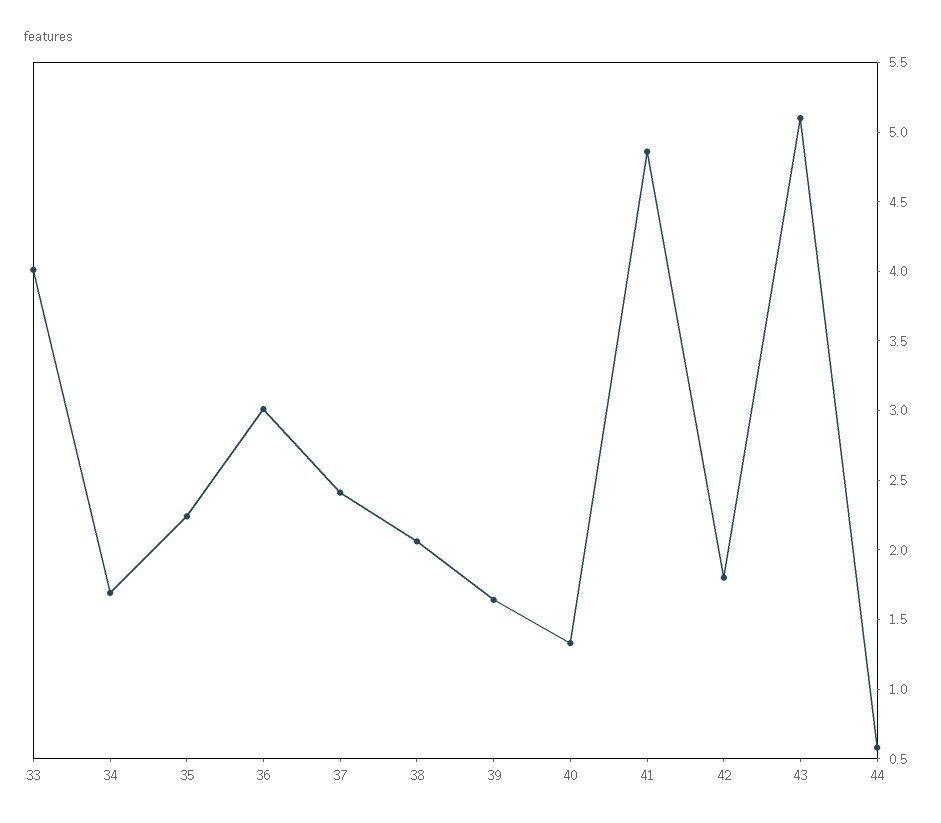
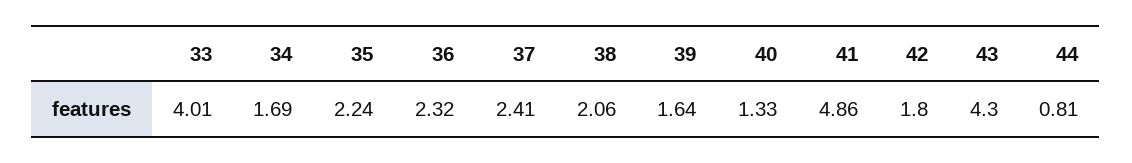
  {
    "33": 4.01,
    "34": 1.69,
    "35": 2.24,
-   "36": 3,
+   "36": 2.32,
    "37": 2.41,
    "38": 2.06,
    "39": 1.64,
    "40": 1.33,
    "41": 4.86,
    "42": 1.8,
-   "43": 5.1,
+   "43": 4.3,
-   "44": 0.6
+   "44": 0.81
  }

